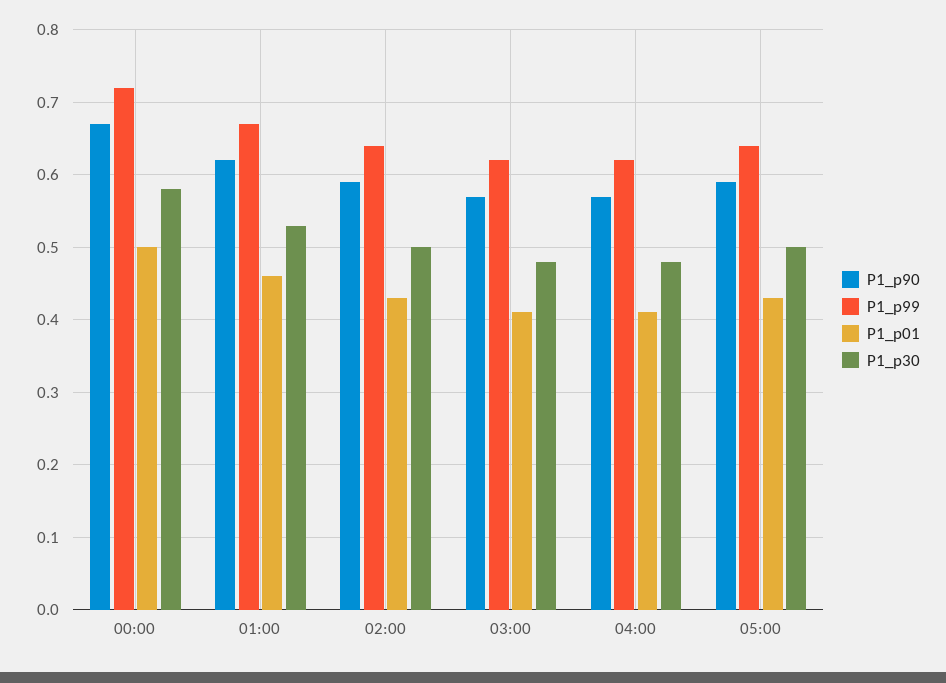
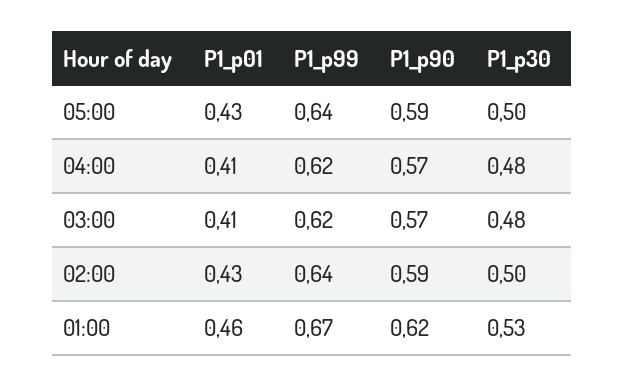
  {
    "P1_p90": {
-     "00:00": 0.67,
      "01:00": 0.62,
      "02:00": 0.59,
      "03:00": 0.57,
      "04:00": 0.57,
      "05:00": 0.59
    },
    "P1_p99": {
-     "00:00": 0.72,
      "01:00": 0.67,
      "02:00": 0.64,
      "03:00": 0.62,
      "04:00": 0.62,
      "05:00": 0.64
    },
    "P1_p01": {
-     "00:00": 0.5,
      "01:00": 0.46,
      "02:00": 0.43,
      "03:00": 0.41,
      "04:00": 0.41,
      "05:00": 0.43
    },
    "P1_p30": {
-     "00:00": 0.58,
      "01:00": 0.53,
      "02:00": 0.5,
      "03:00": 0.48,
      "04:00": 0.48,
      "05:00": 0.5
    }
  }

